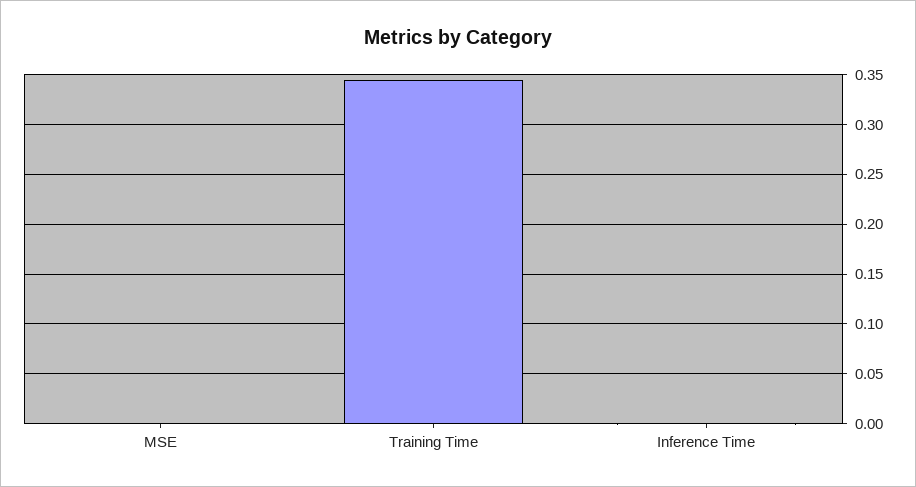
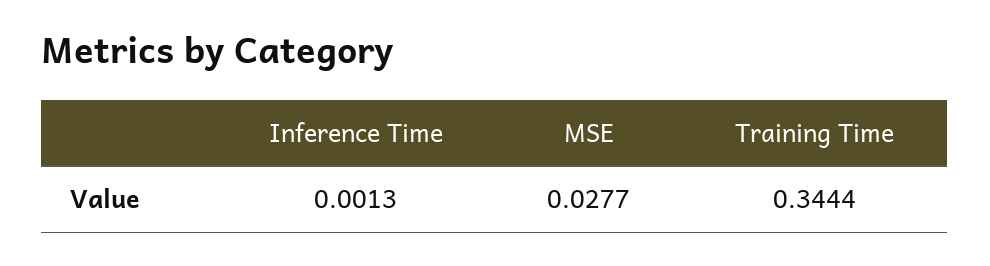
  {
-   "MSE": 0,
+   "MSE": 0.0277,
    "Training Time": 0.3444,
    "Inference Time": 0.0013
  }

